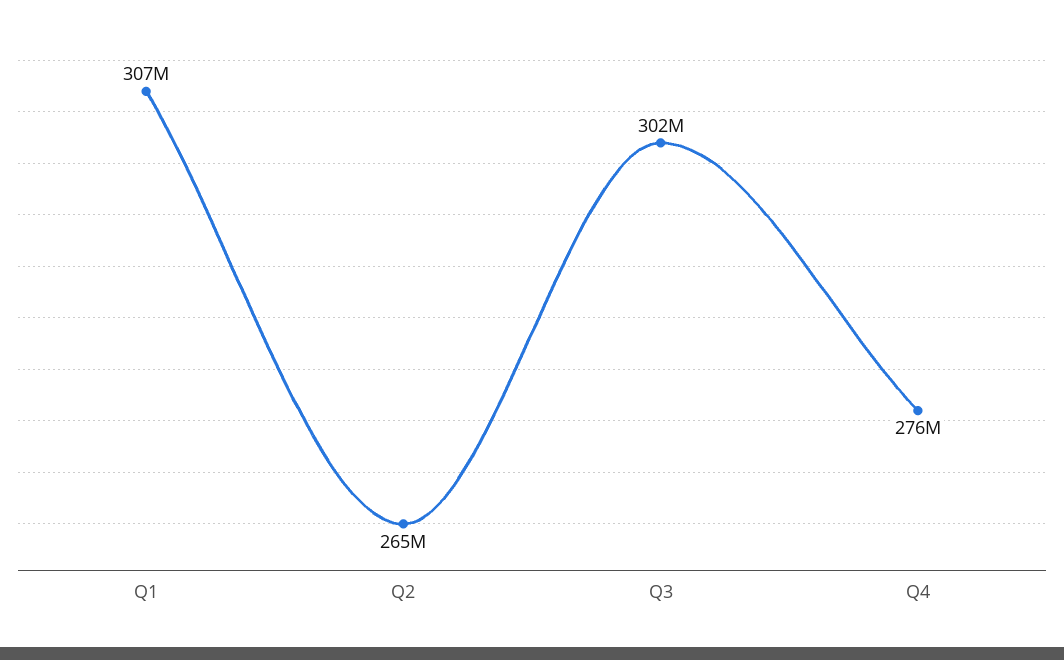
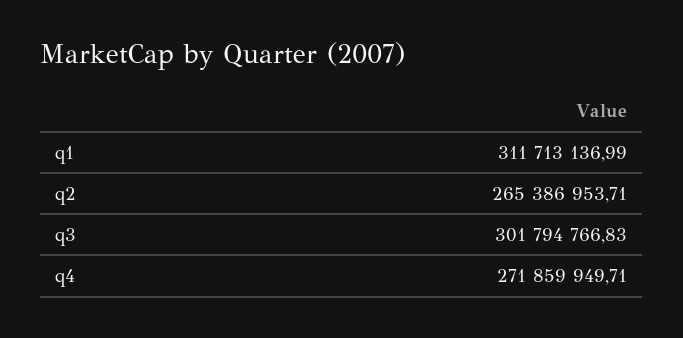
  {
-   "Q1": 307000000,
+   "Q1": 311713136.99,
    "Q2": 265386953.71,
    "Q3": 301794766.83,
-   "Q4": 276000000
+   "Q4": 271859949.71
  }

